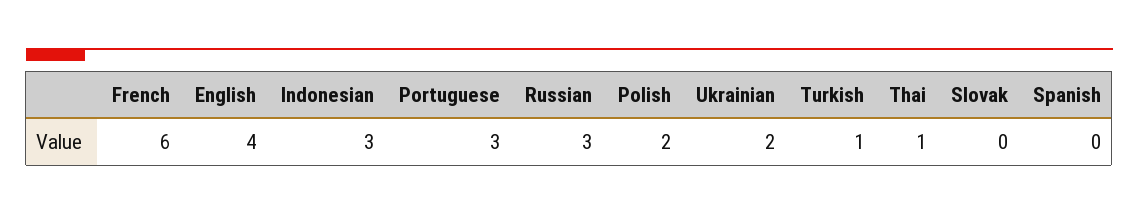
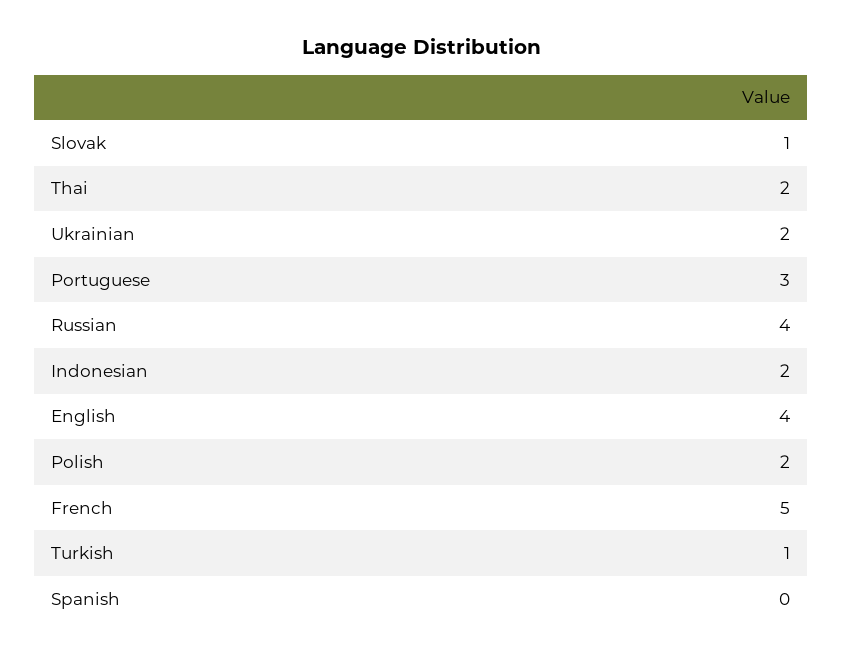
  {
-   "French": 6,
+   "French": 5,
    "English": 4,
-   "Indonesian": 3,
+   "Indonesian": 2,
    "Portuguese": 3,
-   "Russian": 3,
+   "Russian": 4,
    "Polish": 2,
    "Ukrainian": 2,
    "Turkish": 1,
-   "Thai": 1,
+   "Thai": 2,
-   "Slovak": 0,
+   "Slovak": 1,
    "Spanish": 0
  }

